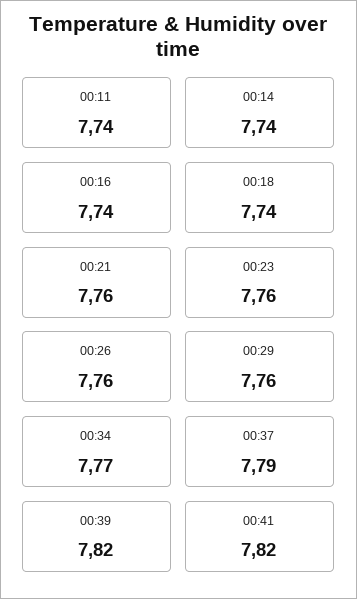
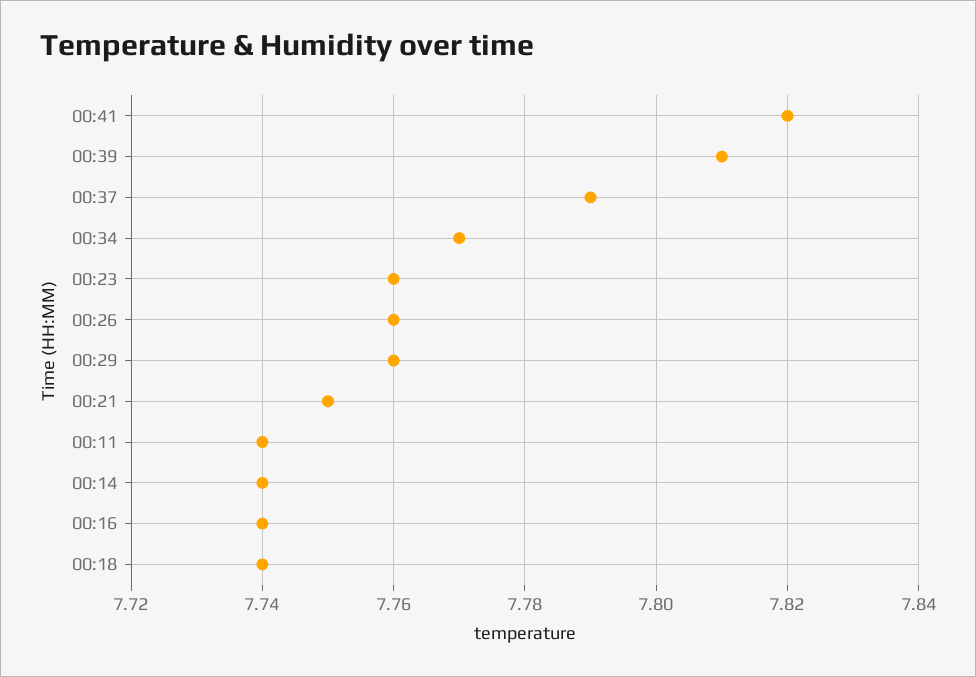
  {
    "00:11": 7.74,
    "00:14": 7.74,
    "00:16": 7.74,
    "00:18": 7.74,
-   "00:21": 7.76,
+   "00:21": 7.75,
    "00:23": 7.76,
    "00:26": 7.76,
    "00:29": 7.76,
    "00:34": 7.77,
    "00:37": 7.79,
-   "00:39": 7.82,
+   "00:39": 7.81,
    "00:41": 7.82
  }

